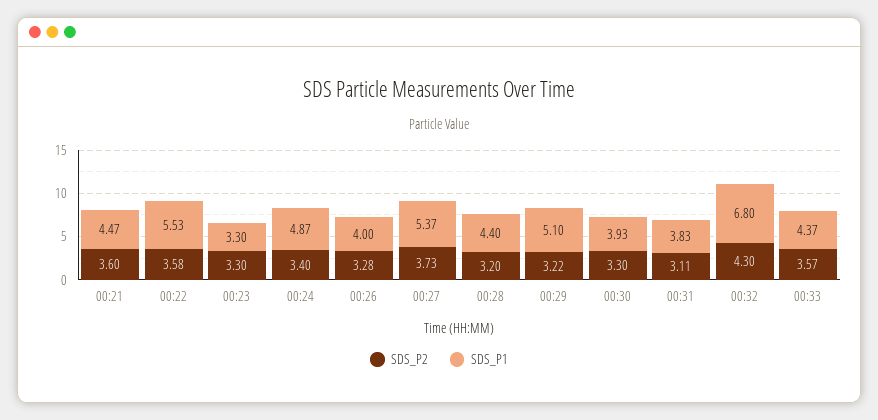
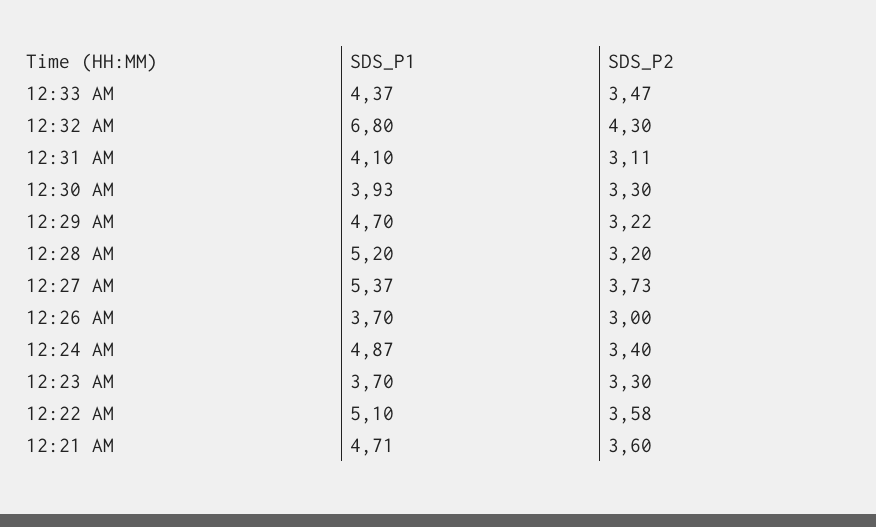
  {
    "SDS_P2": {
      "00:21": 3.6,
      "00:22": 3.58,
      "00:23": 3.3,
      "00:24": 3.4,
-     "00:26": 3.28,
+     "00:26": 3,
      "00:27": 3.73,
      "00:28": 3.2,
      "00:29": 3.22,
      "00:30": 3.3,
      "00:31": 3.11,
      "00:32": 4.3,
-     "00:33": 3.57
+     "00:33": 3.47
    },
    "SDS_P1": {
-     "00:21": 4.47,
+     "00:21": 4.71,
-     "00:22": 5.53,
+     "00:22": 5.1,
-     "00:23": 3.3,
+     "00:23": 3.7,
      "00:24": 4.87,
-     "00:26": 4,
+     "00:26": 3.7,
      "00:27": 5.37,
-     "00:28": 4.4,
+     "00:28": 5.2,
-     "00:29": 5.1,
+     "00:29": 4.7,
      "00:30": 3.93,
-     "00:31": 3.83,
+     "00:31": 4.1,
      "00:32": 6.8,
      "00:33": 4.37
    }
  }

